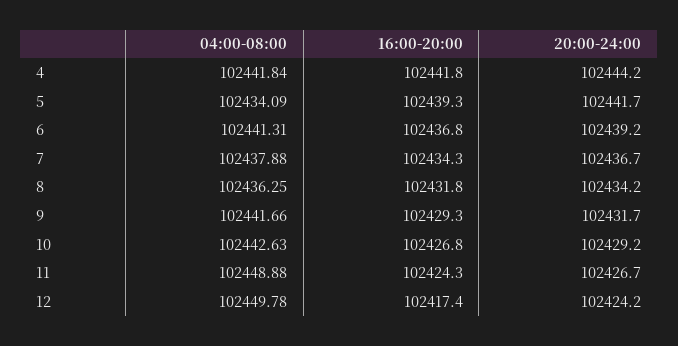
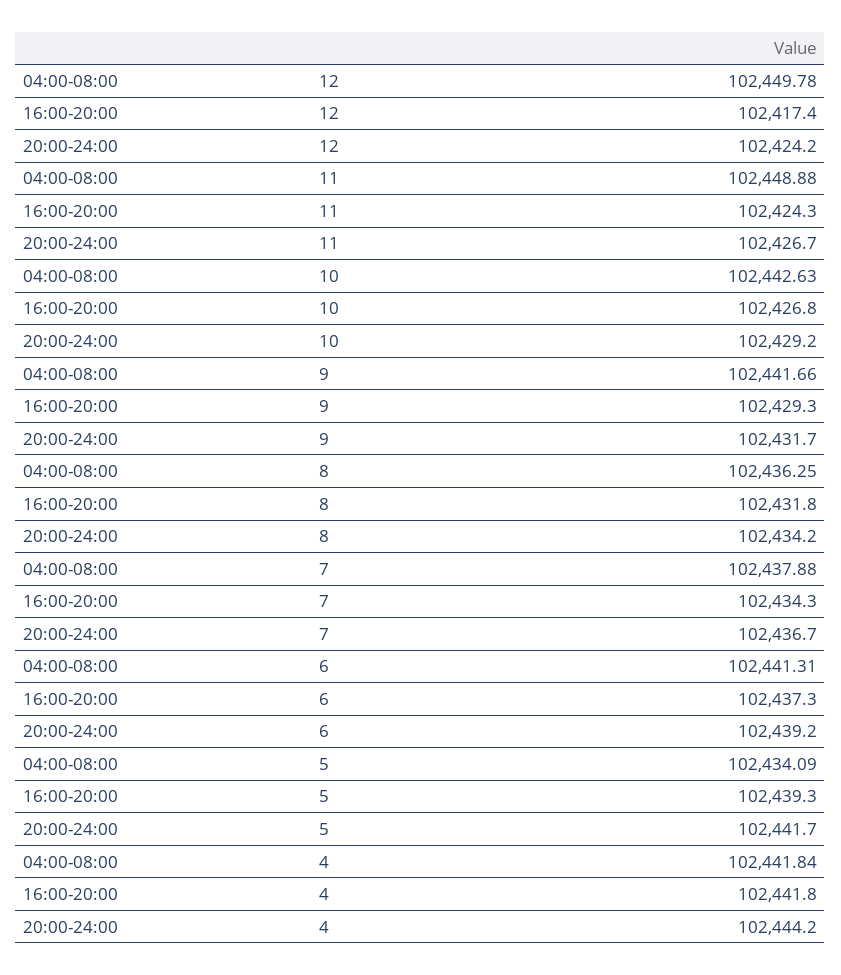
  {
    "04:00-08:00": {
      "4": 102441.84,
      "5": 102434.09,
      "6": 102441.31,
      "7": 102437.88,
      "8": 102436.25,
      "9": 102441.66,
      "10": 102442.63,
      "11": 102448.88,
      "12": 102449.78
    },
    "16:00-20:00": {
      "4": 102441.8,
      "5": 102439.3,
-     "6": 102436.8,
+     "6": 102437.3,
      "7": 102434.3,
      "8": 102431.8,
      "9": 102429.3,
      "10": 102426.8,
      "11": 102424.3,
      "12": 102417.4
    },
    "20:00-24:00": {
      "4": 102444.2,
      "5": 102441.7,
      "6": 102439.2,
      "7": 102436.7,
      "8": 102434.2,
      "9": 102431.7,
      "10": 102429.2,
      "11": 102426.7,
      "12": 102424.2
    }
  }

